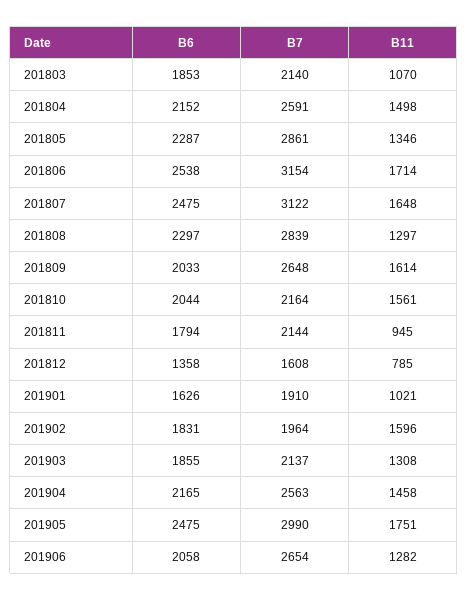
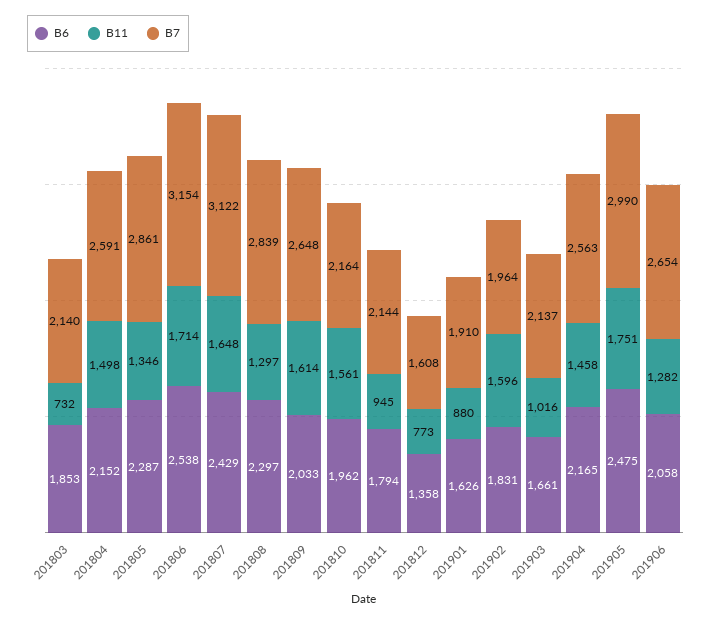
  {
    "B6": {
      "201803": 1853,
      "201804": 2152,
      "201805": 2287,
      "201806": 2538,
-     "201807": 2475,
+     "201807": 2429,
      "201808": 2297,
      "201809": 2033,
-     "201810": 2044,
+     "201810": 1962,
      "201811": 1794,
      "201812": 1358,
      "201901": 1626,
      "201902": 1831,
-     "201903": 1855,
+     "201903": 1661,
      "201904": 2165,
      "201905": 2475,
      "201906": 2058
    },
    "B7": {
      "201803": 2140,
      "201804": 2591,
      "201805": 2861,
      "201806": 3154,
      "201807": 3122,
      "201808": 2839,
      "201809": 2648,
      "201810": 2164,
      "201811": 2144,
      "201812": 1608,
      "201901": 1910,
      "201902": 1964,
      "201903": 2137,
      "201904": 2563,
      "201905": 2990,
      "201906": 2654
    },
    "B11": {
-     "201803": 1070,
+     "201803": 732,
      "201804": 1498,
      "201805": 1346,
      "201806": 1714,
      "201807": 1648,
      "201808": 1297,
      "201809": 1614,
      "201810": 1561,
      "201811": 945,
-     "201812": 785,
+     "201812": 773,
-     "201901": 1021,
+     "201901": 880,
      "201902": 1596,
-     "201903": 1308,
+     "201903": 1016,
      "201904": 1458,
      "201905": 1751,
      "201906": 1282
    }
  }

